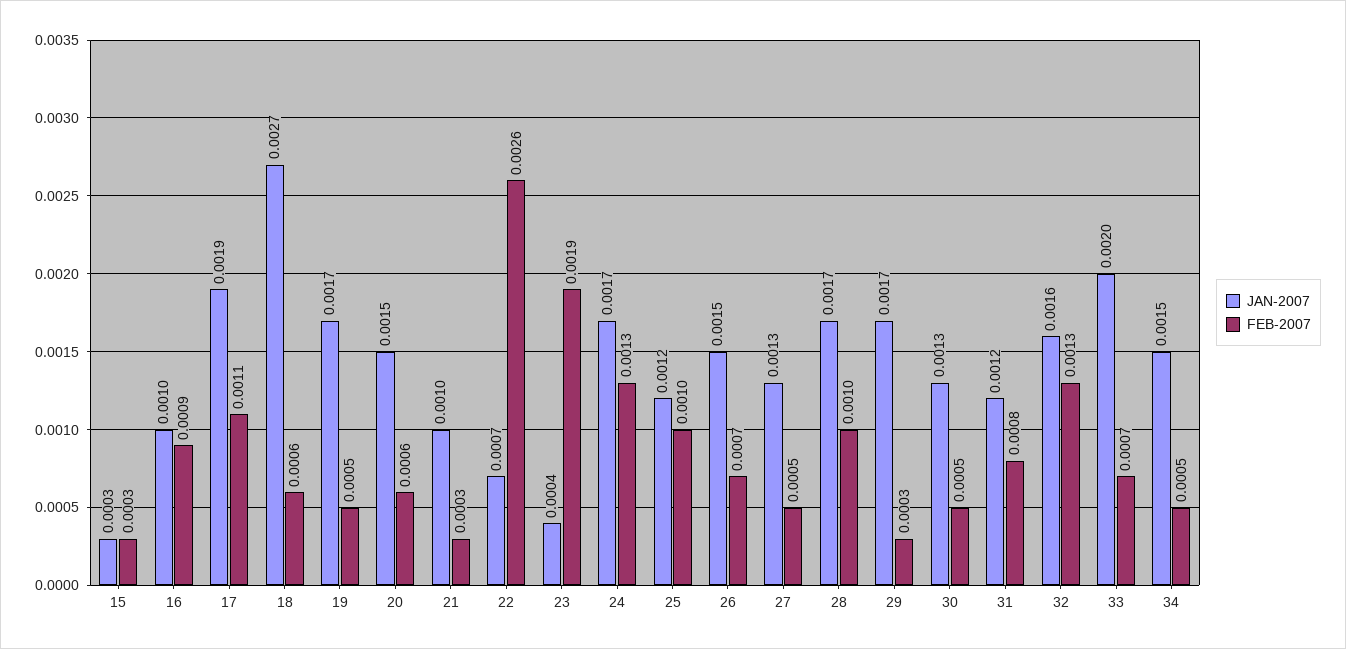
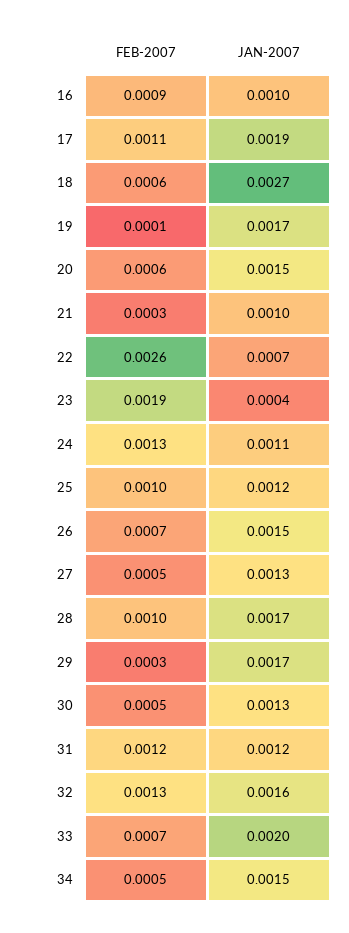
  {
    "JAN-2007": {
-     "15": 0.0003,
      "16": 0.001,
      "17": 0.0019,
      "18": 0.0027,
      "19": 0.0017,
      "20": 0.0015,
      "21": 0.001,
      "22": 0.0007,
      "23": 0.0004,
-     "24": 0.0017,
+     "24": 0.0011,
      "25": 0.0012,
      "26": 0.0015,
      "27": 0.0013,
      "28": 0.0017,
      "29": 0.0017,
      "30": 0.0013,
      "31": 0.0012,
      "32": 0.0016,
      "33": 0.002,
      "34": 0.0015
    },
    "FEB-2007": {
-     "15": 0.0003,
      "16": 0.0009,
      "17": 0.0011,
      "18": 0.0006,
-     "19": 0.0005,
+     "19": 0.0001,
      "20": 0.0006,
      "21": 0.0003,
      "22": 0.0026,
      "23": 0.0019,
      "24": 0.0013,
      "25": 0.001,
      "26": 0.0007,
      "27": 0.0005,
      "28": 0.001,
      "29": 0.0003,
      "30": 0.0005,
-     "31": 0.0008,
+     "31": 0.0012,
      "32": 0.0013,
      "33": 0.0007,
      "34": 0.0005
    }
  }

